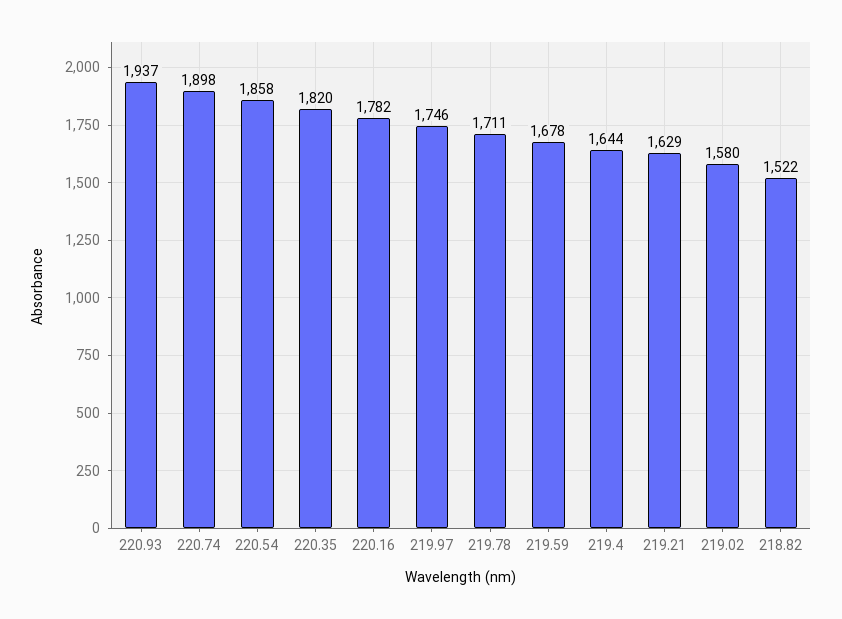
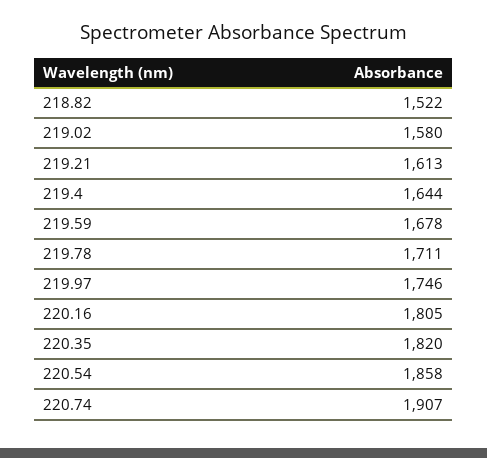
  {
-   "220.93": 1937,
-   "220.74": 1898,
+   "220.74": 1907,
    "220.54": 1858,
    "220.35": 1820,
-   "220.16": 1782,
+   "220.16": 1805,
    "219.97": 1746,
    "219.78": 1711,
    "219.59": 1678,
    "219.4": 1644,
-   "219.21": 1629,
+   "219.21": 1613,
    "219.02": 1580,
    "218.82": 1522
  }

